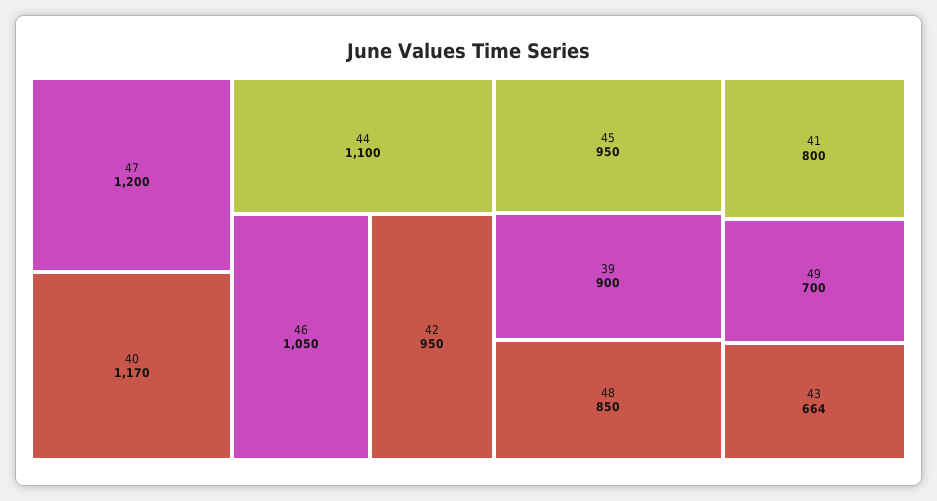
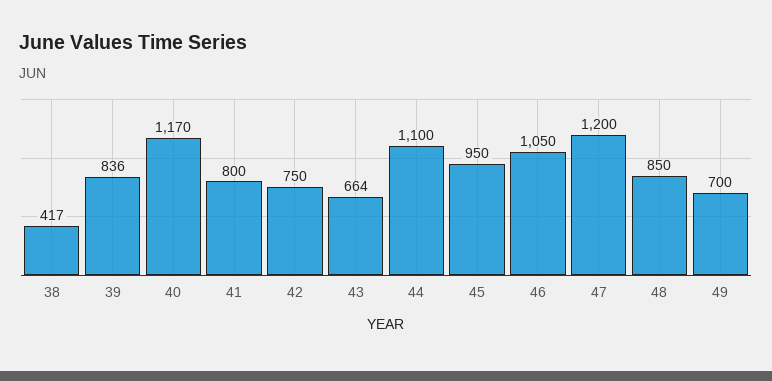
  {
    "47": 1200,
    "40": 1170,
    "44": 1100,
    "46": 1050,
-   "42": 950,
+   "42": 750,
    "45": 950,
-   "39": 900,
+   "39": 836,
    "48": 850,
    "41": 800,
    "49": 700,
-   "43": 664
+   "43": 664,
+   "38": 417
  }

